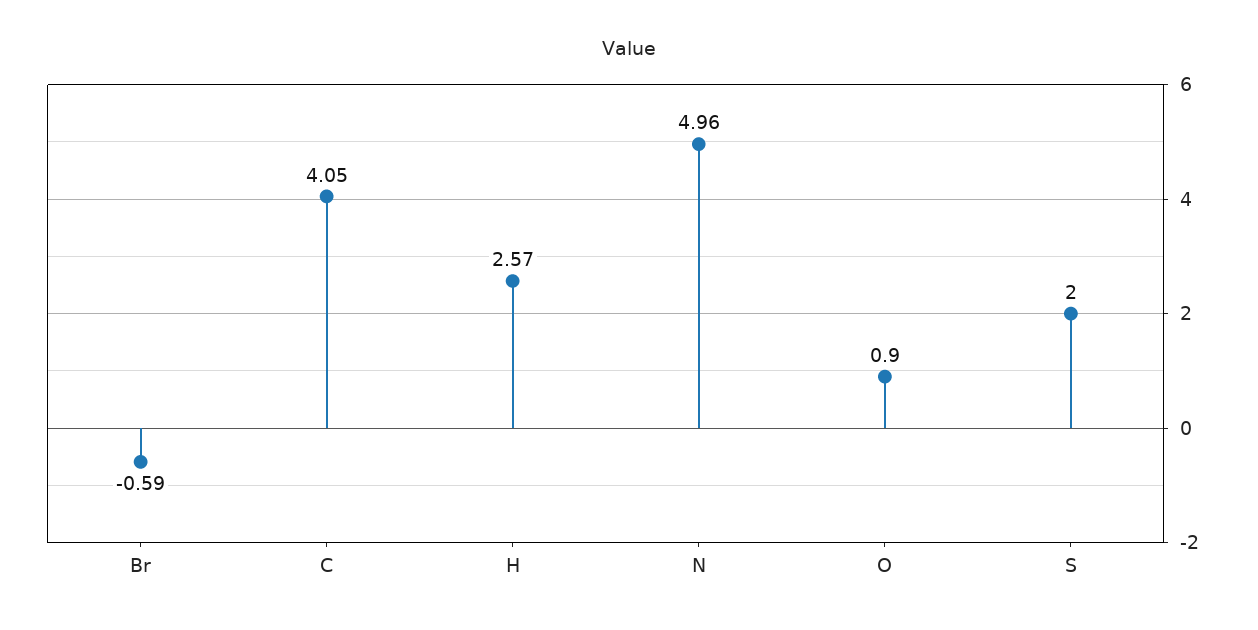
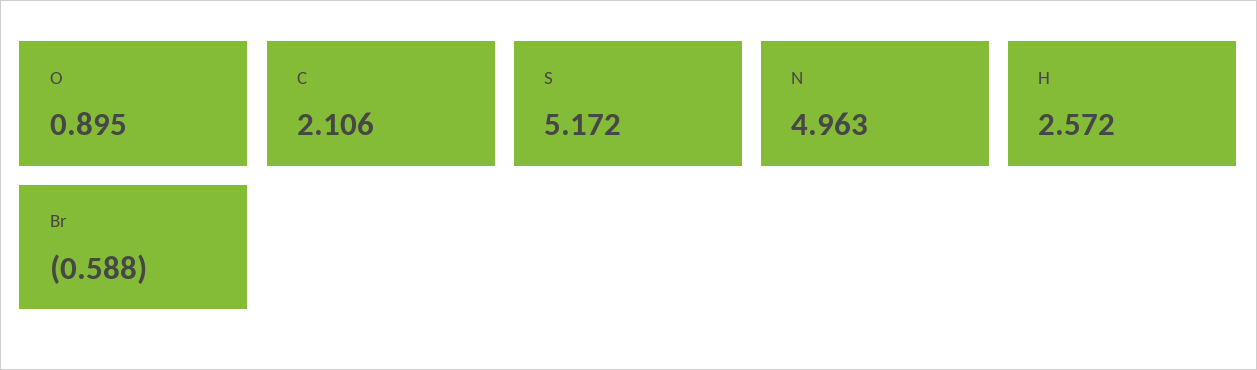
  {
    "Br": -0.588,
-   "C": 4.05,
+   "C": 2.106,
    "H": 2.572,
    "N": 4.963,
    "O": 0.895,
-   "S": 2
+   "S": 5.172
  }

